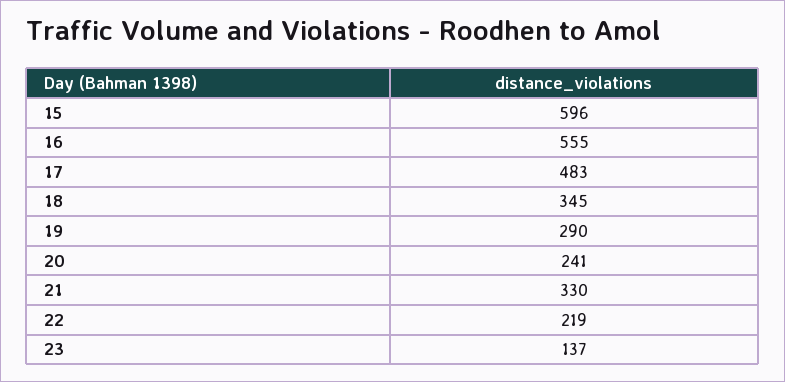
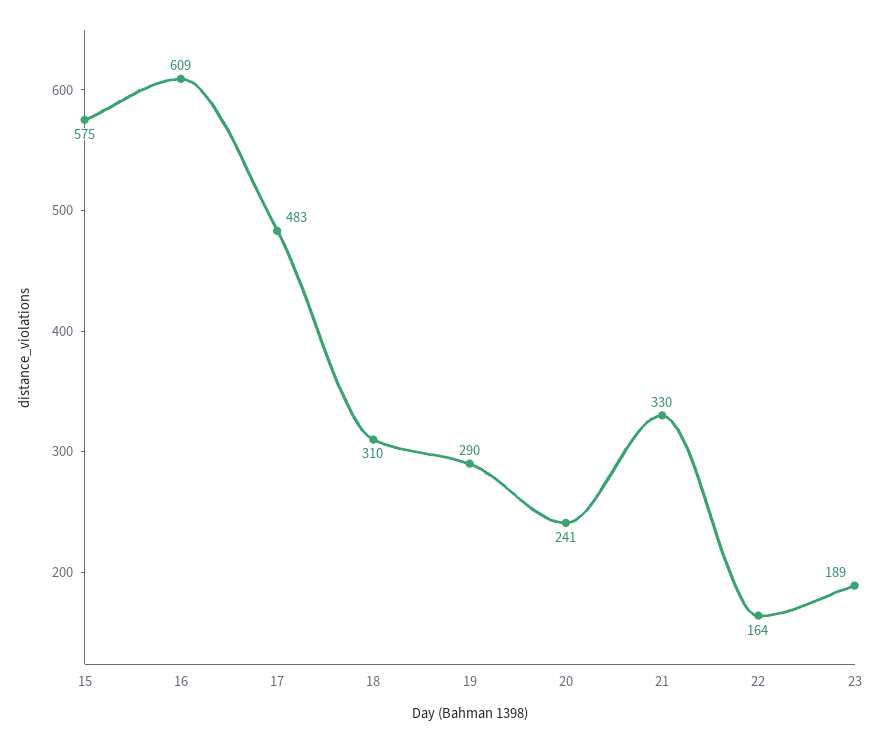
  {
-   "15": 596,
+   "15": 575,
-   "16": 555,
+   "16": 609,
    "17": 483,
-   "18": 345,
+   "18": 310,
    "19": 290,
    "20": 241,
    "21": 330,
-   "22": 219,
+   "22": 164,
-   "23": 137
+   "23": 189
  }

